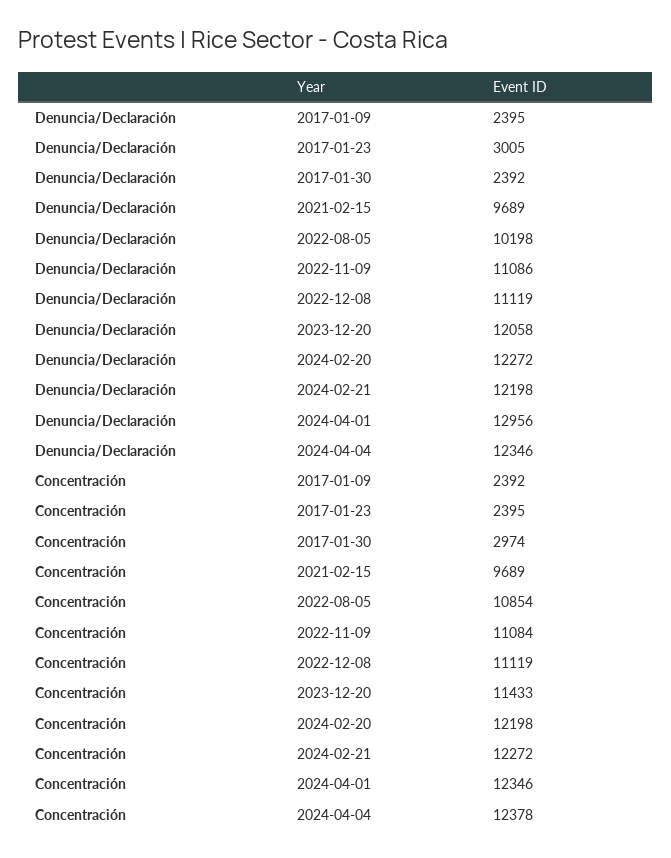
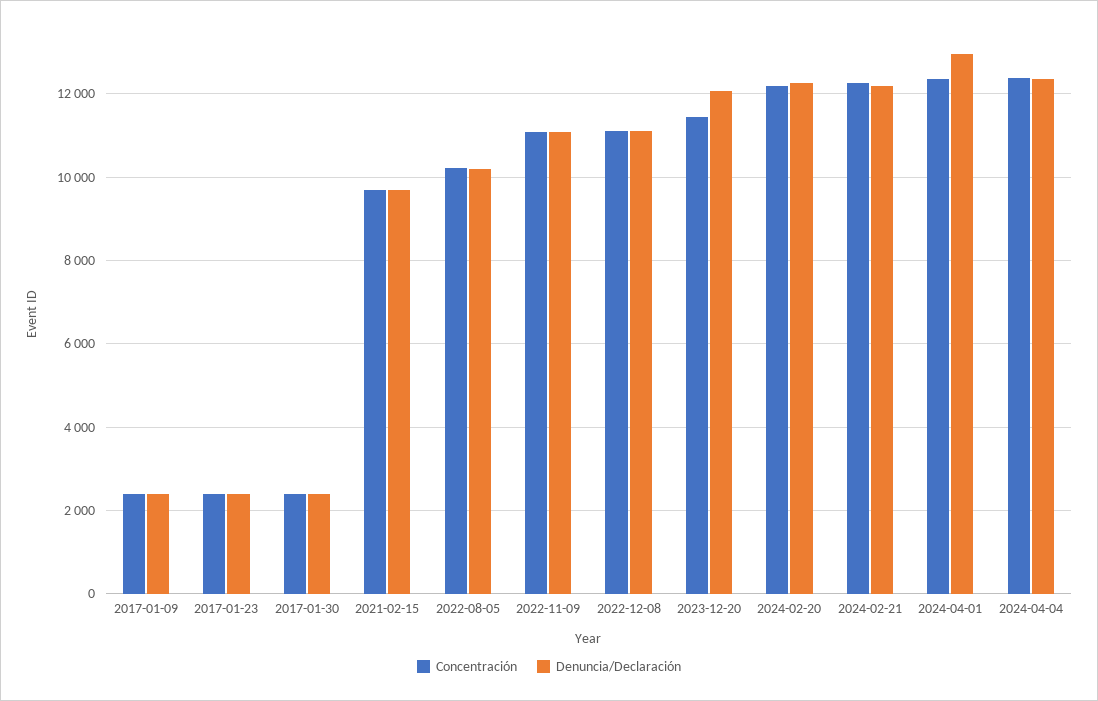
  {
    "Denuncia/Declaración": {
      "2017-01-09": 2395,
-     "2017-01-23": 3005,
+     "2017-01-23": 2400,
      "2017-01-30": 2392,
      "2021-02-15": 9689,
      "2022-08-05": 10198,
      "2022-11-09": 11086,
      "2022-12-08": 11119,
      "2023-12-20": 12058,
      "2024-02-20": 12272,
      "2024-02-21": 12198,
      "2024-04-01": 12956,
      "2024-04-04": 12346
    },
    "Concentración": {
      "2017-01-09": 2392,
      "2017-01-23": 2395,
-     "2017-01-30": 2974,
+     "2017-01-30": 2400,
      "2021-02-15": 9689,
-     "2022-08-05": 10854,
+     "2022-08-05": 10200,
      "2022-11-09": 11084,
      "2022-12-08": 11119,
      "2023-12-20": 11433,
      "2024-02-20": 12198,
      "2024-02-21": 12272,
      "2024-04-01": 12346,
      "2024-04-04": 12378
    }
  }

